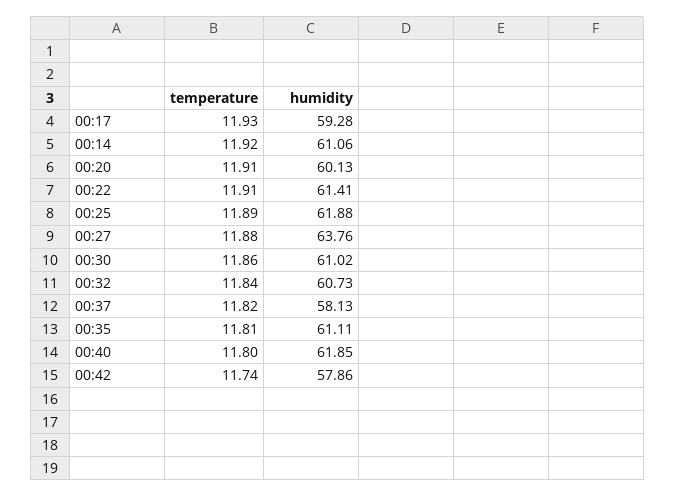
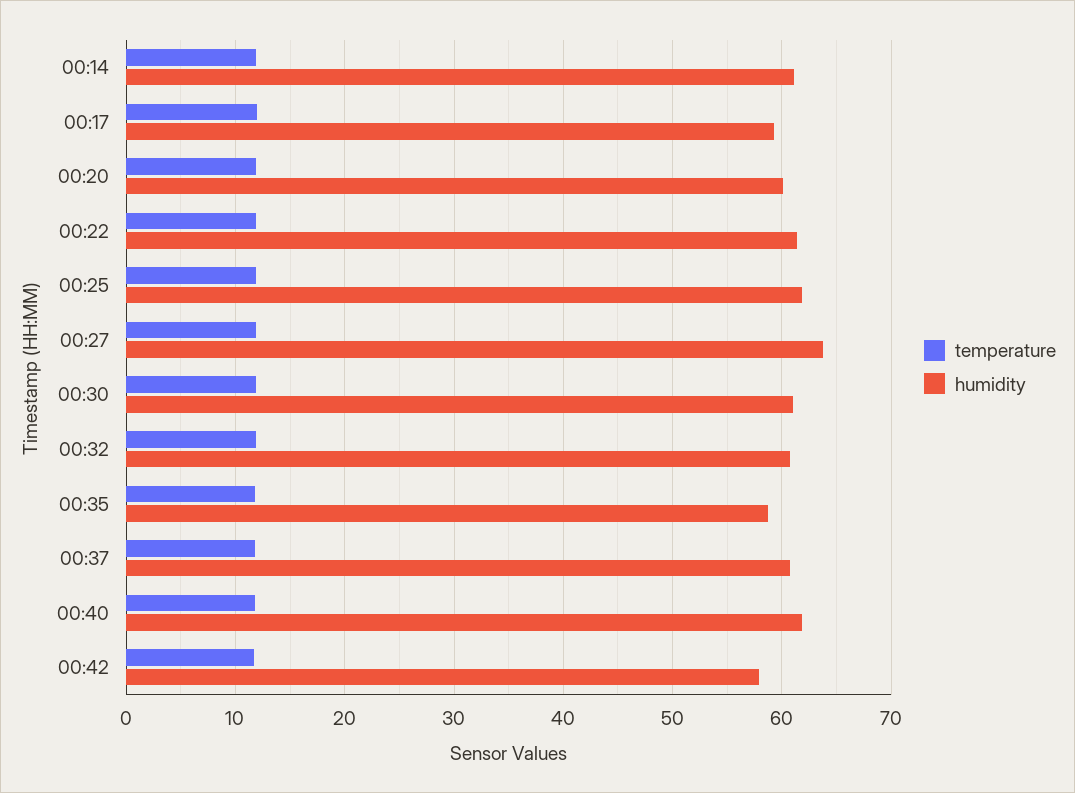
  {
    "temperature": {
      "00:17": 11.93,
      "00:14": 11.92,
      "00:20": 11.91,
      "00:22": 11.91,
      "00:25": 11.89,
      "00:27": 11.88,
      "00:30": 11.86,
      "00:32": 11.84,
      "00:37": 11.82,
      "00:35": 11.81,
      "00:40": 11.8,
      "00:42": 11.74
    },
    "humidity": {
      "00:17": 59.28,
      "00:14": 61.06,
      "00:20": 60.13,
      "00:22": 61.41,
      "00:25": 61.88,
      "00:27": 63.76,
      "00:30": 61.02,
      "00:32": 60.73,
-     "00:37": 58.13,
+     "00:37": 61,
-     "00:35": 61.11,
+     "00:35": 59,
      "00:40": 61.85,
      "00:42": 57.86
    }
  }

